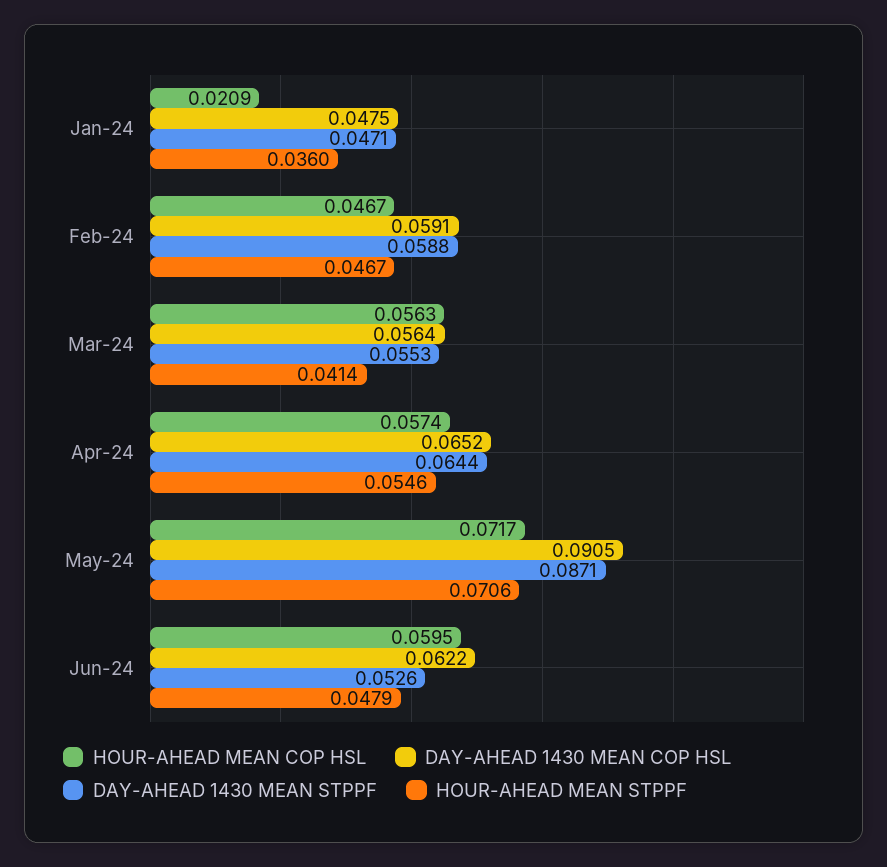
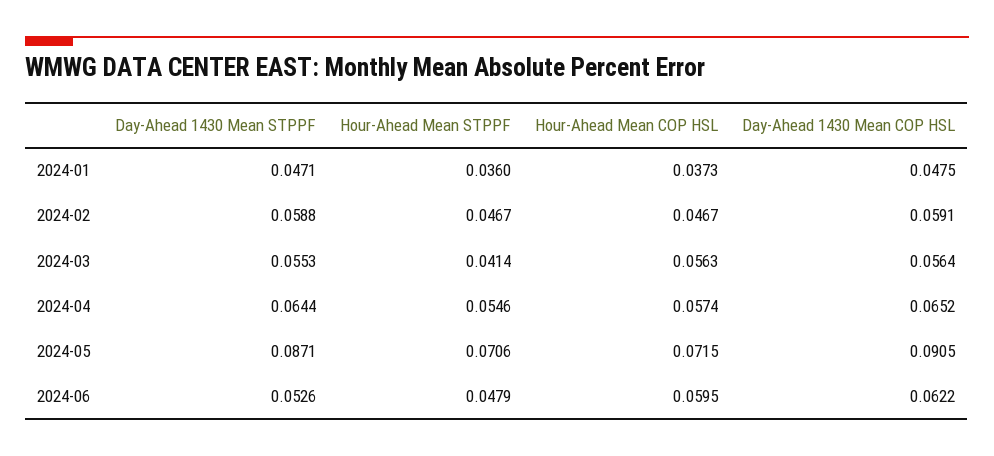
  {
    "HOUR-AHEAD MEAN COP HSL": {
-     "Jan-24": 0.0209,
+     "Jan-24": 0.0373,
      "Feb-24": 0.0467,
      "Mar-24": 0.0563,
      "Apr-24": 0.0574,
-     "May-24": 0.0717,
+     "May-24": 0.0715,
      "Jun-24": 0.0595
    },
    "DAY-AHEAD 1430 MEAN COP HSL": {
      "Jan-24": 0.0475,
      "Feb-24": 0.0591,
      "Mar-24": 0.0564,
      "Apr-24": 0.0652,
      "May-24": 0.0905,
      "Jun-24": 0.0622
    },
    "DAY-AHEAD 1430 MEAN STPPF": {
      "Jan-24": 0.0471,
      "Feb-24": 0.0588,
      "Mar-24": 0.0553,
      "Apr-24": 0.0644,
      "May-24": 0.0871,
      "Jun-24": 0.0526
    },
    "HOUR-AHEAD MEAN STPPF": {
      "Jan-24": 0.036,
      "Feb-24": 0.0467,
      "Mar-24": 0.0414,
      "Apr-24": 0.0546,
      "May-24": 0.0706,
      "Jun-24": 0.0479
    }
  }

